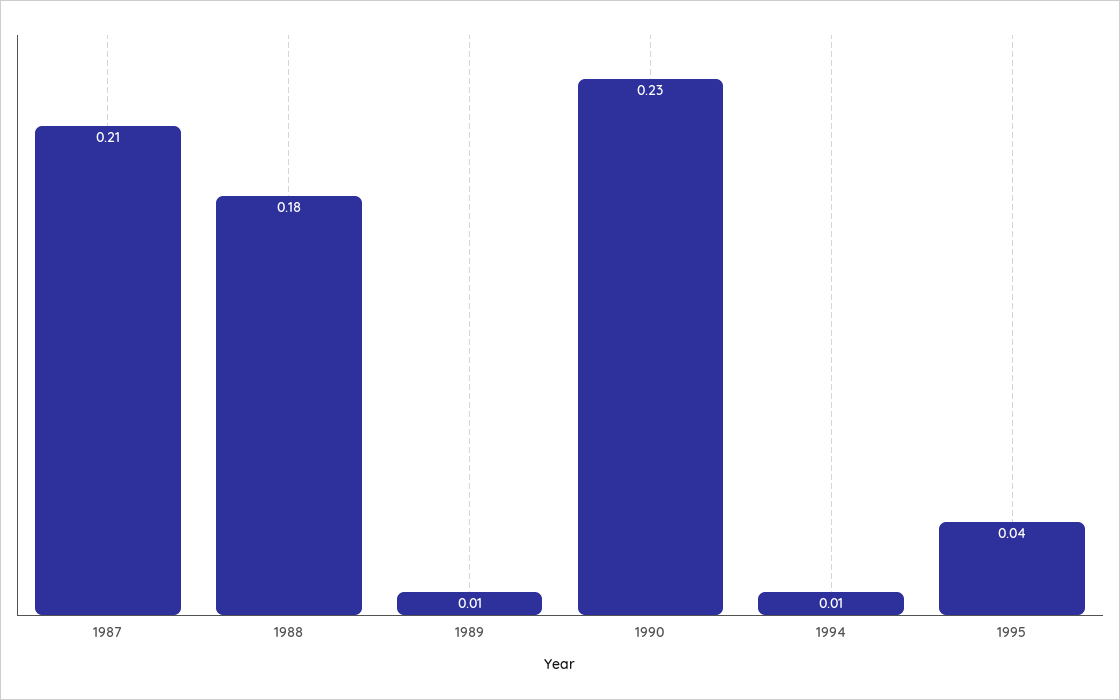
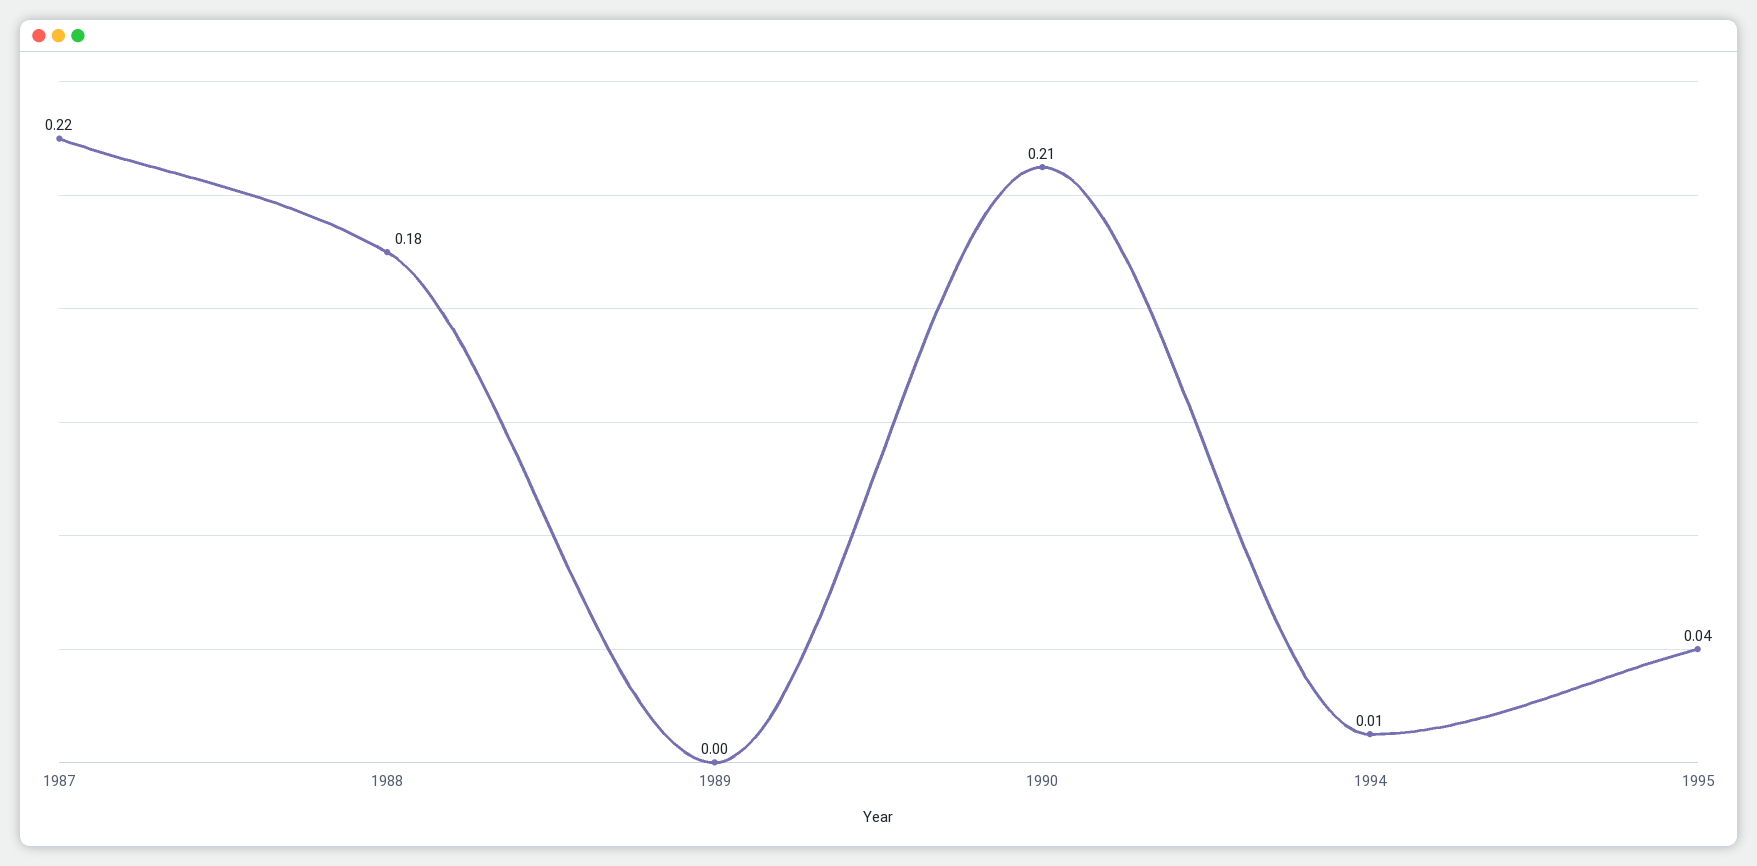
  {
-   "1987": 0.21,
+   "1987": 0.22,
    "1988": 0.18,
-   "1989": 0.01,
+   "1989": 0,
-   "1990": 0.23,
+   "1990": 0.21,
    "1994": 0.01,
    "1995": 0.04
  }

